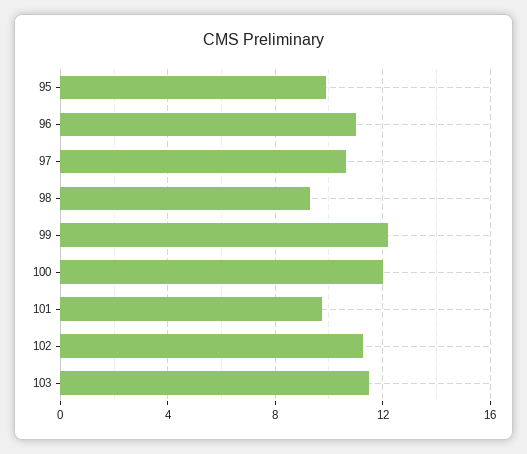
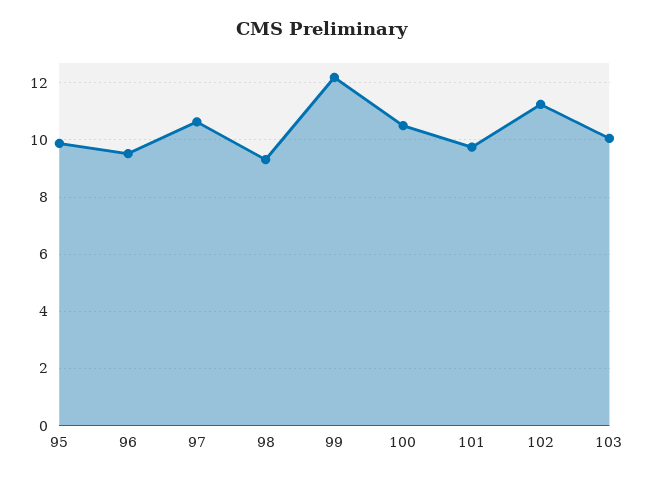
  {
    "95": 10,
-   "96": 11,
+   "96": 9.5,
    "97": 10.75,
    "98": 9.25,
    "99": 12.25,
-   "100": 12,
+   "100": 10.5,
    "101": 9.75,
    "102": 11.25,
-   "103": 11.5
+   "103": 10
  }

